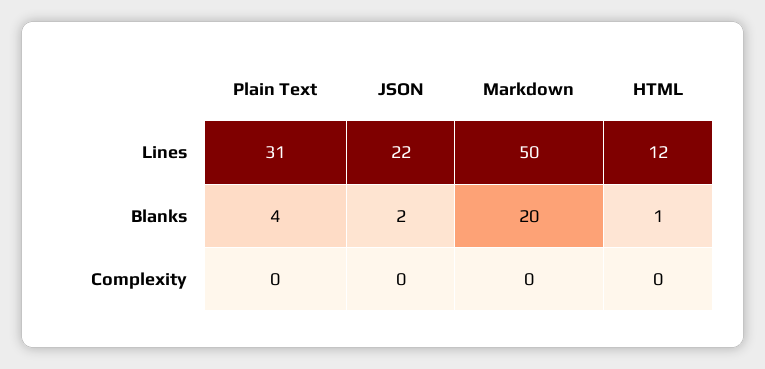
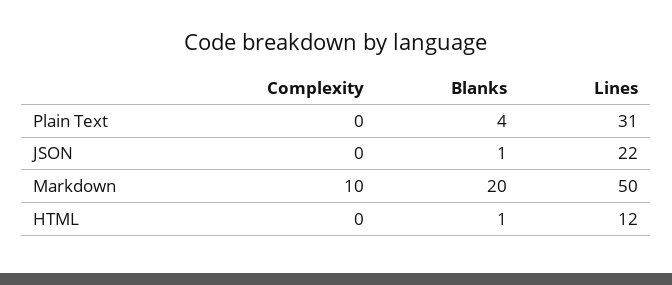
  {
    "Plain Text": {
      "Lines": 31,
      "Blanks": 4,
      "Complexity": 0
    },
    "JSON": {
      "Lines": 22,
-     "Blanks": 2,
+     "Blanks": 1,
      "Complexity": 0
    },
    "Markdown": {
      "Lines": 50,
      "Blanks": 20,
-     "Complexity": 0
+     "Complexity": 10
    },
    "HTML": {
      "Lines": 12,
      "Blanks": 1,
      "Complexity": 0
    }
  }

